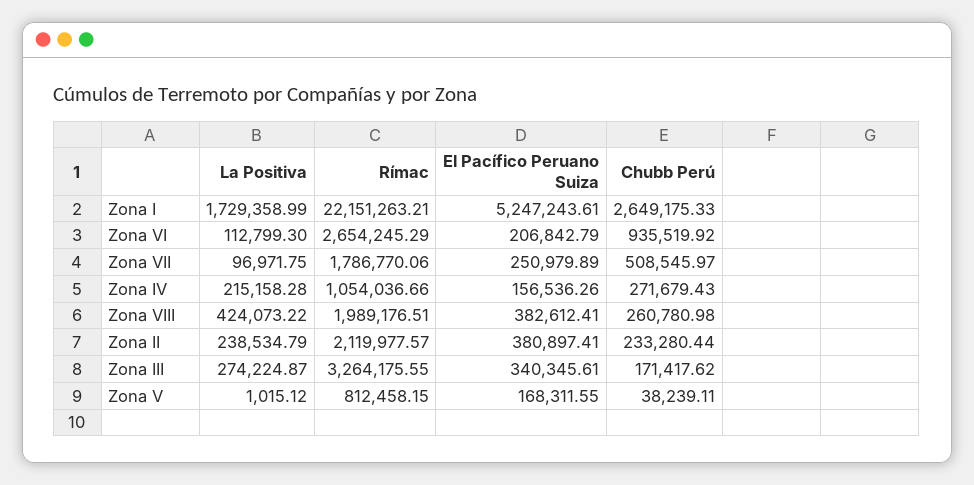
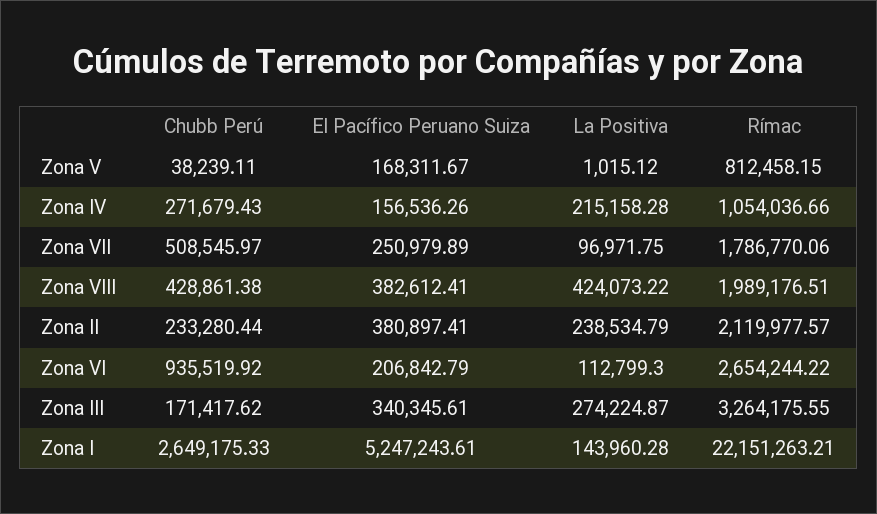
  {
    "La Positiva": {
-     "Zona I": 1729358.99,
+     "Zona I": 143960.28,
      "Zona VI": 112799.3,
      "Zona VII": 96971.75,
      "Zona IV": 215158.28,
      "Zona VIII": 424073.22,
      "Zona II": 238534.79,
      "Zona III": 274224.87,
      "Zona V": 1015.12
    },
    "Rímac": {
      "Zona I": 22151263.21,
-     "Zona VI": 2654245.29,
+     "Zona VI": 2654244.22,
      "Zona VII": 1786770.06,
      "Zona IV": 1054036.66,
      "Zona VIII": 1989176.51,
      "Zona II": 2119977.57,
      "Zona III": 3264175.55,
      "Zona V": 812458.15
    },
    "El Pacífico Peruano Suiza": {
      "Zona I": 5247243.61,
      "Zona VI": 206842.79,
      "Zona VII": 250979.89,
      "Zona IV": 156536.26,
      "Zona VIII": 382612.41,
      "Zona II": 380897.41,
      "Zona III": 340345.61,
-     "Zona V": 168311.55
+     "Zona V": 168311.67
    },
    "Chubb Perú": {
      "Zona I": 2649175.33,
      "Zona VI": 935519.92,
      "Zona VII": 508545.97,
      "Zona IV": 271679.43,
-     "Zona VIII": 260780.98,
+     "Zona VIII": 428861.38,
      "Zona II": 233280.44,
      "Zona III": 171417.62,
      "Zona V": 38239.11
    }
  }

